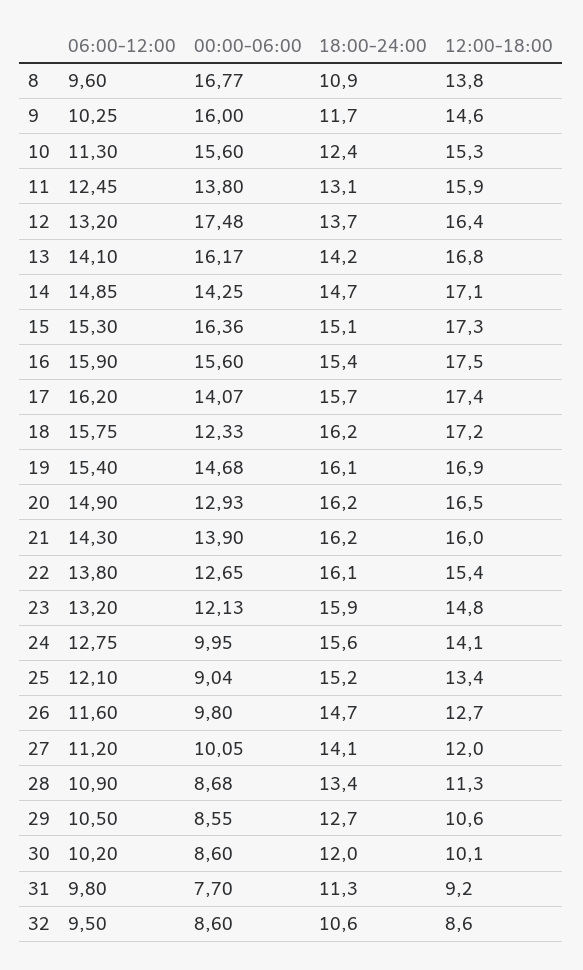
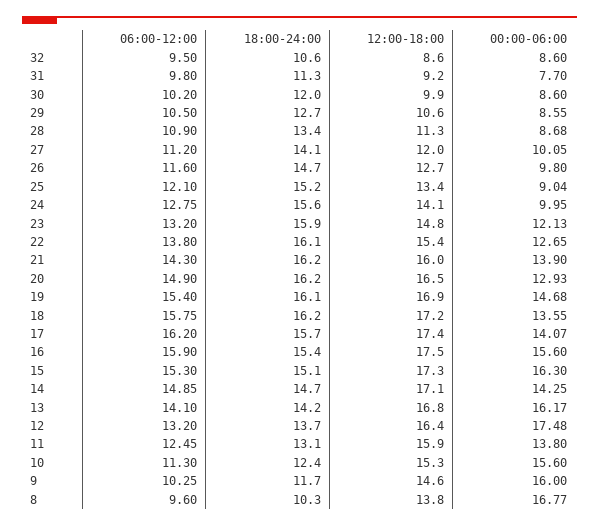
  {
    "06:00-12:00": {
      "8": 9.6,
      "9": 10.25,
      "10": 11.3,
      "11": 12.45,
      "12": 13.2,
      "13": 14.1,
      "14": 14.85,
      "15": 15.3,
      "16": 15.9,
      "17": 16.2,
      "18": 15.75,
      "19": 15.4,
      "20": 14.9,
      "21": 14.3,
      "22": 13.8,
      "23": 13.2,
      "24": 12.75,
      "25": 12.1,
      "26": 11.6,
      "27": 11.2,
      "28": 10.9,
      "29": 10.5,
      "30": 10.2,
      "31": 9.8,
      "32": 9.5
    },
    "00:00-06:00": {
      "8": 16.77,
      "9": 16,
      "10": 15.6,
      "11": 13.8,
      "12": 17.48,
      "13": 16.17,
      "14": 14.25,
-     "15": 16.36,
+     "15": 16.3,
      "16": 15.6,
      "17": 14.07,
-     "18": 12.33,
+     "18": 13.55,
      "19": 14.68,
      "20": 12.93,
      "21": 13.9,
      "22": 12.65,
      "23": 12.13,
      "24": 9.95,
      "25": 9.04,
      "26": 9.8,
      "27": 10.05,
      "28": 8.68,
      "29": 8.55,
      "30": 8.6,
      "31": 7.7,
      "32": 8.6
    },
    "18:00-24:00": {
-     "8": 10.9,
+     "8": 10.3,
      "9": 11.7,
      "10": 12.4,
      "11": 13.1,
      "12": 13.7,
      "13": 14.2,
      "14": 14.7,
      "15": 15.1,
      "16": 15.4,
      "17": 15.7,
      "18": 16.2,
      "19": 16.1,
      "20": 16.2,
      "21": 16.2,
      "22": 16.1,
      "23": 15.9,
      "24": 15.6,
      "25": 15.2,
      "26": 14.7,
      "27": 14.1,
      "28": 13.4,
      "29": 12.7,
      "30": 12,
      "31": 11.3,
      "32": 10.6
    },
    "12:00-18:00": {
      "8": 13.8,
      "9": 14.6,
      "10": 15.3,
      "11": 15.9,
      "12": 16.4,
      "13": 16.8,
      "14": 17.1,
      "15": 17.3,
      "16": 17.5,
      "17": 17.4,
      "18": 17.2,
      "19": 16.9,
      "20": 16.5,
      "21": 16,
      "22": 15.4,
      "23": 14.8,
      "24": 14.1,
      "25": 13.4,
      "26": 12.7,
      "27": 12,
      "28": 11.3,
      "29": 10.6,
-     "30": 10.1,
+     "30": 9.9,
      "31": 9.2,
      "32": 8.6
    }
  }

